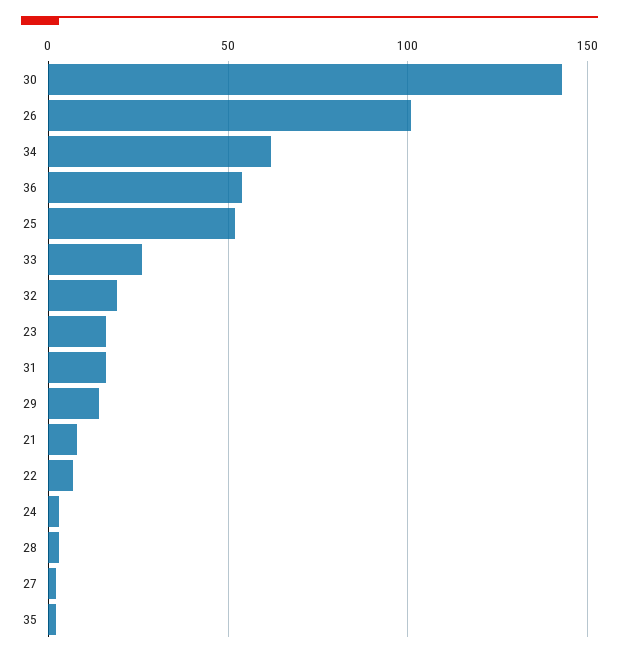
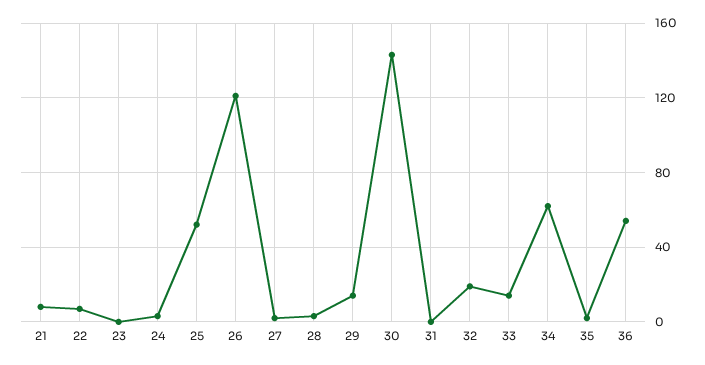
  {
    "30": 145,
-   "26": 100,
+   "26": 120,
    "34": 60,
    "36": 55,
    "25": 50,
-   "33": 25,
+   "33": 15,
    "32": 20,
-   "23": 15,
+   "23": 0,
-   "31": 15,
+   "31": 0,
    "29": 15,
    "21": 10,
    "22": 5,
    "24": 5,
    "28": 5,
    "27": 0,
    "35": 0
  }

